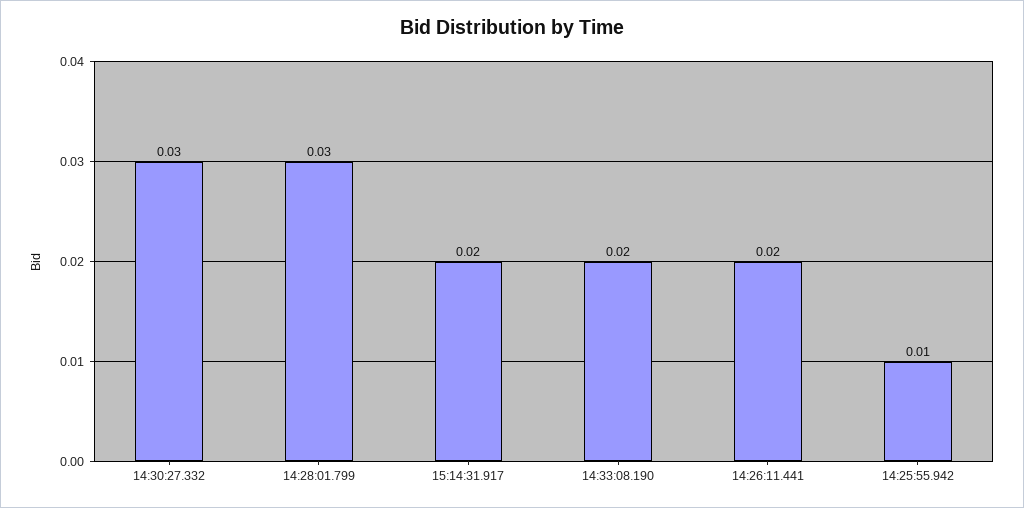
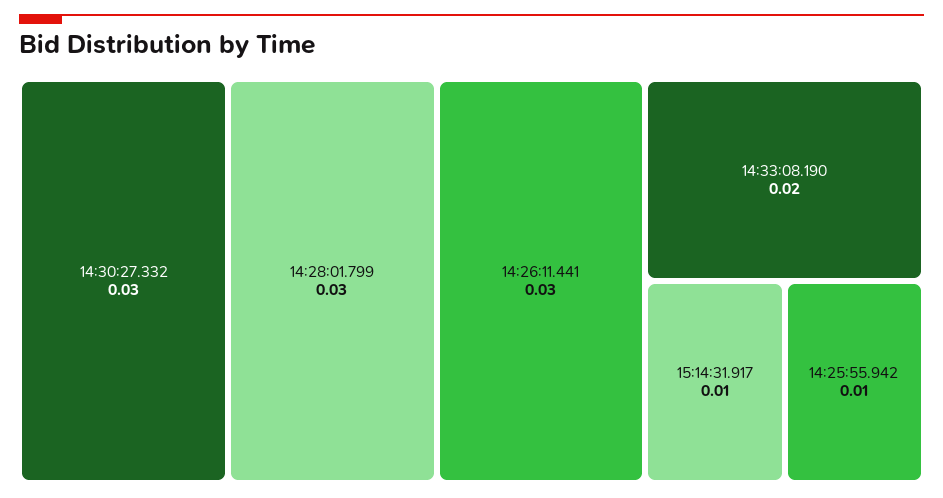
  {
    "14:30:27.332": 0.03,
    "14:28:01.799": 0.03,
-   "15:14:31.917": 0.02,
+   "15:14:31.917": 0.01,
    "14:33:08.190": 0.02,
-   "14:26:11.441": 0.02,
+   "14:26:11.441": 0.03,
    "14:25:55.942": 0.01
  }

